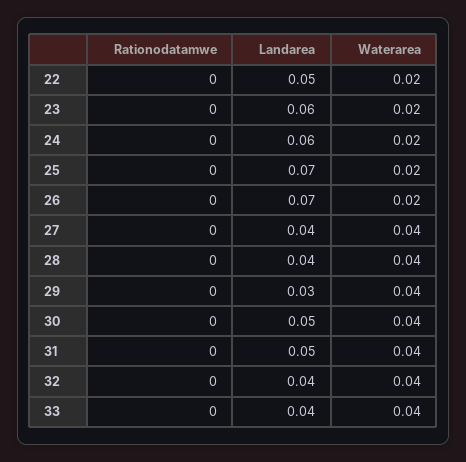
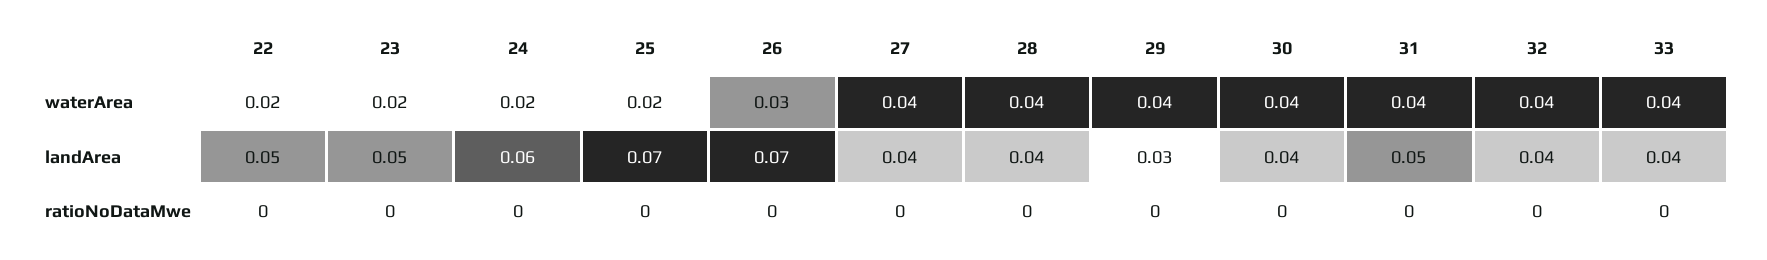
  {
    "Rationodatamwe": {
      "22": 0,
      "23": 0,
      "24": 0,
      "25": 0,
      "26": 0,
      "27": 0,
      "28": 0,
      "29": 0,
      "30": 0,
      "31": 0,
      "32": 0,
      "33": 0
    },
    "Landarea": {
      "22": 0.05,
-     "23": 0.06,
+     "23": 0.05,
      "24": 0.06,
      "25": 0.07,
      "26": 0.07,
      "27": 0.04,
      "28": 0.04,
      "29": 0.03,
-     "30": 0.05,
+     "30": 0.04,
      "31": 0.05,
      "32": 0.04,
      "33": 0.04
    },
    "Waterarea": {
      "22": 0.02,
      "23": 0.02,
      "24": 0.02,
      "25": 0.02,
-     "26": 0.02,
+     "26": 0.03,
      "27": 0.04,
      "28": 0.04,
      "29": 0.04,
      "30": 0.04,
      "31": 0.04,
      "32": 0.04,
      "33": 0.04
    }
  }

